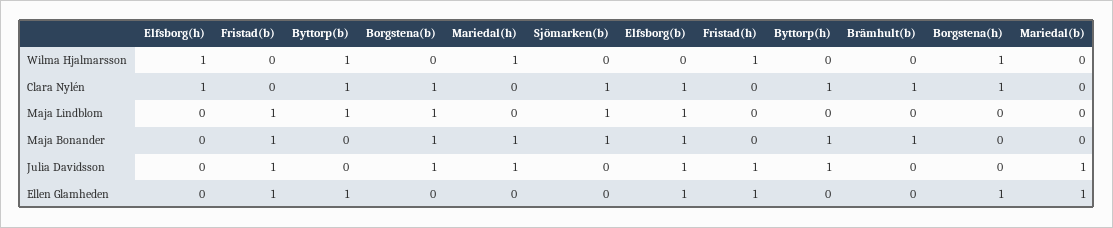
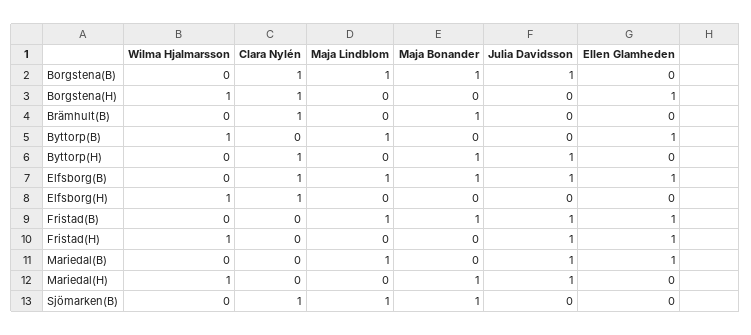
  {
    "Elfsborg(h)": {
      "Wilma Hjalmarsson": 1,
      "Clara Nylén": 1,
      "Maja Lindblom": 0,
      "Maja Bonander": 0,
      "Julia Davidsson": 0,
      "Ellen Glamheden": 0
    },
    "Fristad(b)": {
      "Wilma Hjalmarsson": 0,
      "Clara Nylén": 0,
      "Maja Lindblom": 1,
      "Maja Bonander": 1,
      "Julia Davidsson": 1,
      "Ellen Glamheden": 1
    },
    "Byttorp(b)": {
      "Wilma Hjalmarsson": 1,
-     "Clara Nylén": 1,
+     "Clara Nylén": 0,
      "Maja Lindblom": 1,
      "Maja Bonander": 0,
      "Julia Davidsson": 0,
      "Ellen Glamheden": 1
    },
    "Borgstena(b)": {
      "Wilma Hjalmarsson": 0,
      "Clara Nylén": 1,
      "Maja Lindblom": 1,
      "Maja Bonander": 1,
      "Julia Davidsson": 1,
      "Ellen Glamheden": 0
    },
    "Mariedal(h)": {
      "Wilma Hjalmarsson": 1,
      "Clara Nylén": 0,
      "Maja Lindblom": 0,
      "Maja Bonander": 1,
      "Julia Davidsson": 1,
      "Ellen Glamheden": 0
    },
    "Sjömarken(b)": {
      "Wilma Hjalmarsson": 0,
      "Clara Nylén": 1,
      "Maja Lindblom": 1,
      "Maja Bonander": 1,
      "Julia Davidsson": 0,
      "Ellen Glamheden": 0
    },
    "Elfsborg(b)": {
      "Wilma Hjalmarsson": 0,
      "Clara Nylén": 1,
      "Maja Lindblom": 1,
      "Maja Bonander": 1,
      "Julia Davidsson": 1,
      "Ellen Glamheden": 1
    },
    "Fristad(h)": {
      "Wilma Hjalmarsson": 1,
      "Clara Nylén": 0,
      "Maja Lindblom": 0,
      "Maja Bonander": 0,
      "Julia Davidsson": 1,
      "Ellen Glamheden": 1
    },
    "Byttorp(h)": {
      "Wilma Hjalmarsson": 0,
      "Clara Nylén": 1,
      "Maja Lindblom": 0,
      "Maja Bonander": 1,
      "Julia Davidsson": 1,
      "Ellen Glamheden": 0
    },
    "Brämhult(b)": {
      "Wilma Hjalmarsson": 0,
      "Clara Nylén": 1,
      "Maja Lindblom": 0,
      "Maja Bonander": 1,
      "Julia Davidsson": 0,
      "Ellen Glamheden": 0
    },
    "Borgstena(h)": {
      "Wilma Hjalmarsson": 1,
      "Clara Nylén": 1,
      "Maja Lindblom": 0,
      "Maja Bonander": 0,
      "Julia Davidsson": 0,
      "Ellen Glamheden": 1
    },
    "Mariedal(b)": {
      "Wilma Hjalmarsson": 0,
      "Clara Nylén": 0,
-     "Maja Lindblom": 0,
+     "Maja Lindblom": 1,
      "Maja Bonander": 0,
      "Julia Davidsson": 1,
      "Ellen Glamheden": 1
    }
  }

